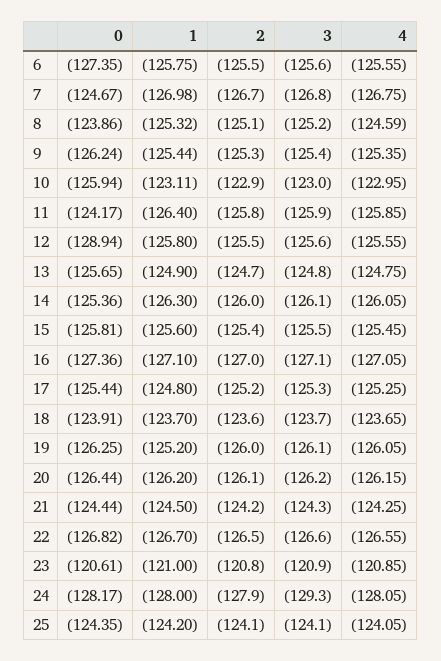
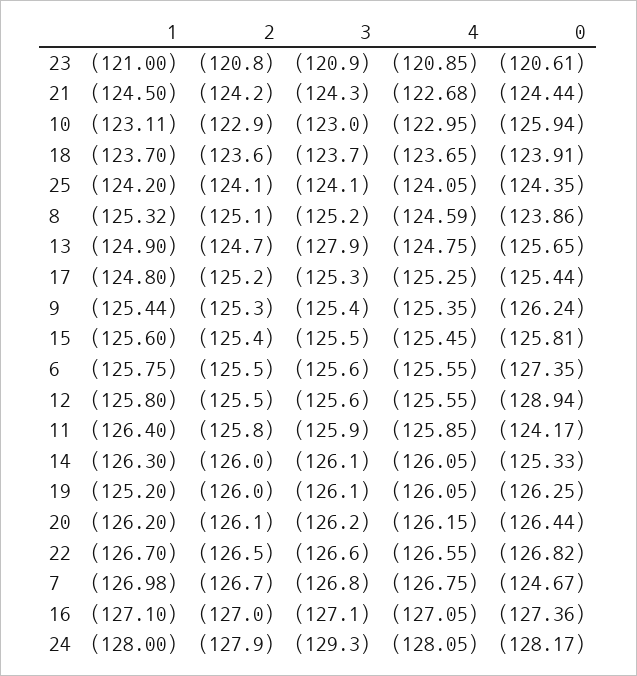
  {
    "0": {
      "6": -127.35,
      "7": -124.67,
      "8": -123.86,
      "9": -126.24,
      "10": -125.94,
      "11": -124.17,
      "12": -128.94,
      "13": -125.65,
-     "14": -125.36,
+     "14": -125.33,
      "15": -125.81,
      "16": -127.36,
      "17": -125.44,
      "18": -123.91,
      "19": -126.25,
      "20": -126.44,
      "21": -124.44,
      "22": -126.82,
      "23": -120.61,
      "24": -128.17,
      "25": -124.35
    },
    "1": {
      "6": -125.75,
      "7": -126.98,
      "8": -125.32,
      "9": -125.44,
      "10": -123.11,
      "11": -126.4,
      "12": -125.8,
      "13": -124.9,
      "14": -126.3,
      "15": -125.6,
      "16": -127.1,
      "17": -124.8,
      "18": -123.7,
      "19": -125.2,
      "20": -126.2,
      "21": -124.5,
      "22": -126.7,
      "23": -121,
      "24": -128,
      "25": -124.2
    },
    "2": {
      "6": -125.5,
      "7": -126.7,
      "8": -125.1,
      "9": -125.3,
      "10": -122.9,
      "11": -125.8,
      "12": -125.5,
      "13": -124.7,
      "14": -126,
      "15": -125.4,
      "16": -127,
      "17": -125.2,
      "18": -123.6,
      "19": -126,
      "20": -126.1,
      "21": -124.2,
      "22": -126.5,
      "23": -120.8,
      "24": -127.9,
      "25": -124.1
    },
    "3": {
      "6": -125.6,
      "7": -126.8,
      "8": -125.2,
      "9": -125.4,
      "10": -123,
      "11": -125.9,
      "12": -125.6,
-     "13": -124.8,
+     "13": -127.9,
      "14": -126.1,
      "15": -125.5,
      "16": -127.1,
      "17": -125.3,
      "18": -123.7,
      "19": -126.1,
      "20": -126.2,
      "21": -124.3,
      "22": -126.6,
      "23": -120.9,
      "24": -129.3,
      "25": -124.1
    },
    "4": {
      "6": -125.55,
      "7": -126.75,
      "8": -124.59,
      "9": -125.35,
      "10": -122.95,
      "11": -125.85,
      "12": -125.55,
      "13": -124.75,
      "14": -126.05,
      "15": -125.45,
      "16": -127.05,
      "17": -125.25,
      "18": -123.65,
      "19": -126.05,
      "20": -126.15,
-     "21": -124.25,
+     "21": -122.68,
      "22": -126.55,
      "23": -120.85,
      "24": -128.05,
      "25": -124.05
    }
  }

